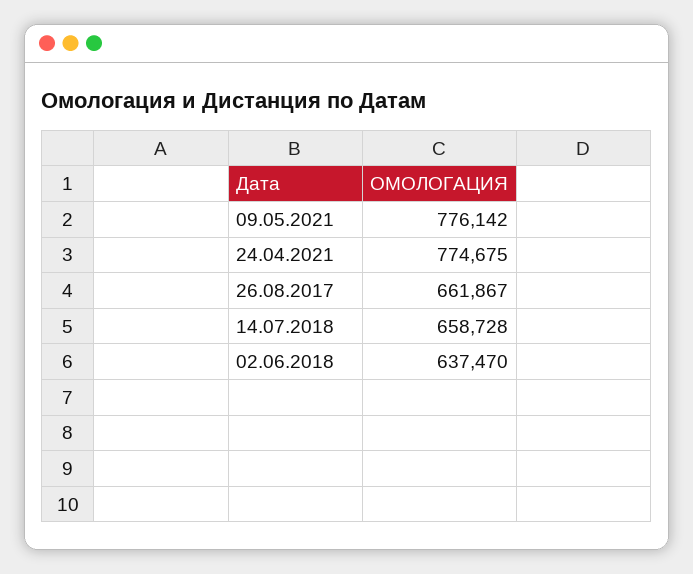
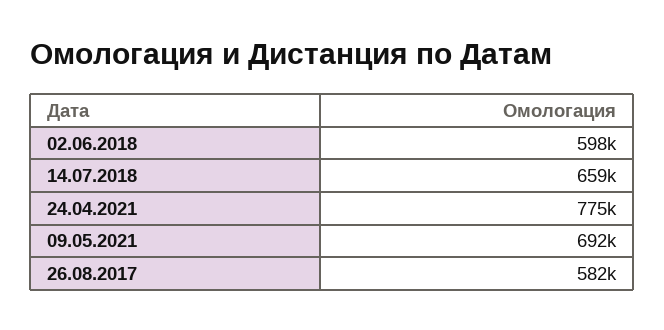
  {
-   "09.05.2021": 776142,
+   "09.05.2021": 692000,
    "24.04.2021": 774675,
-   "26.08.2017": 661867,
+   "26.08.2017": 582000,
    "14.07.2018": 658728,
-   "02.06.2018": 637470
+   "02.06.2018": 598000
  }

